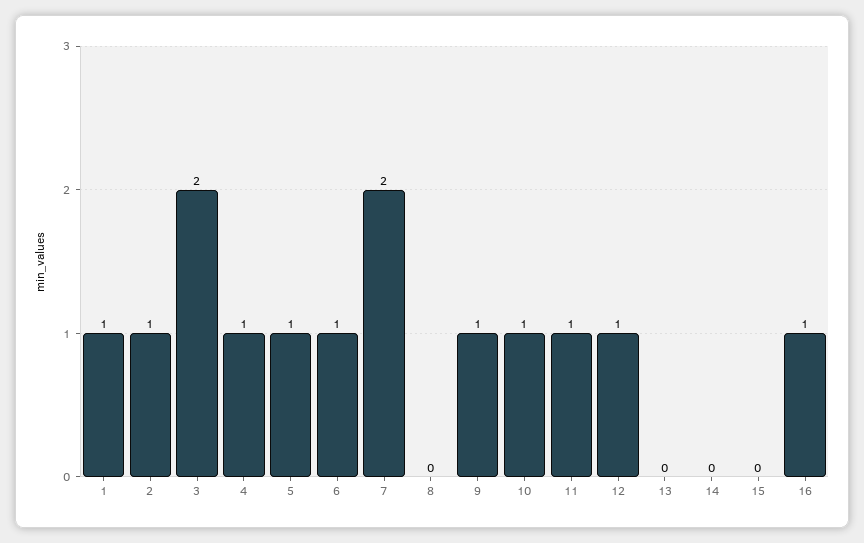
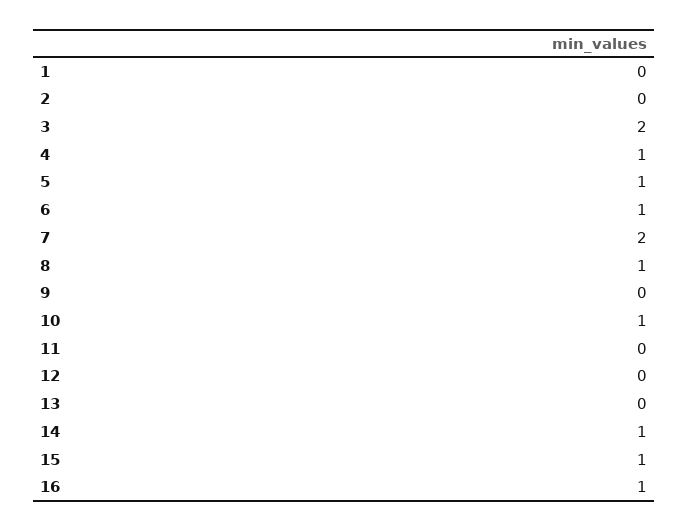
  {
-   "1": 1,
+   "1": 0,
-   "2": 1,
+   "2": 0,
    "3": 2,
    "4": 1,
    "5": 1,
    "6": 1,
    "7": 2,
-   "8": 0,
+   "8": 1,
-   "9": 1,
+   "9": 0,
    "10": 1,
-   "11": 1,
+   "11": 0,
-   "12": 1,
+   "12": 0,
    "13": 0,
-   "14": 0,
+   "14": 1,
-   "15": 0,
+   "15": 1,
    "16": 1
  }

